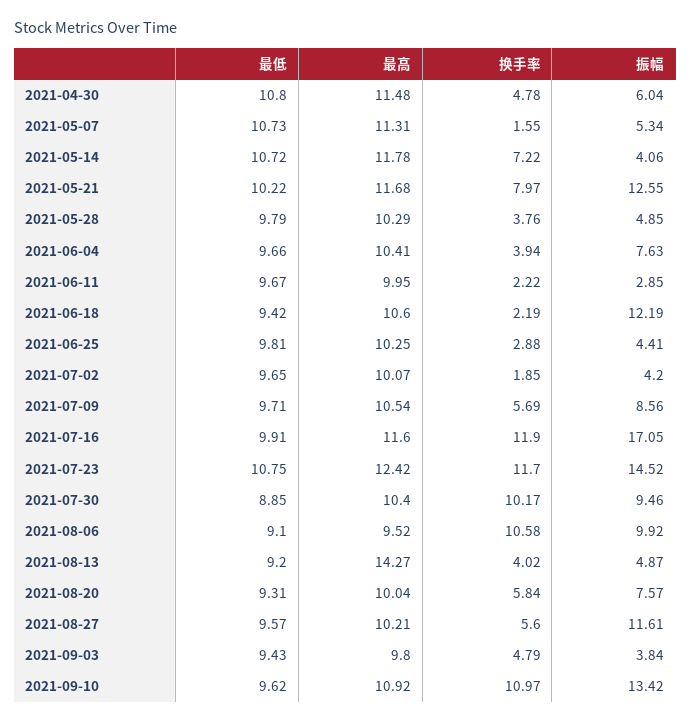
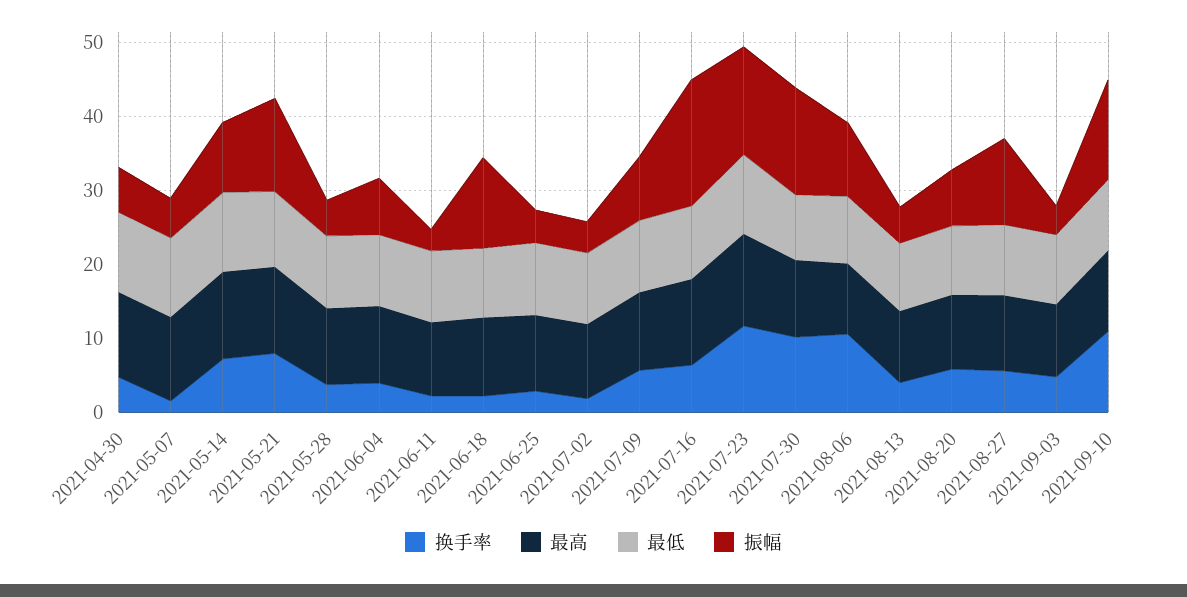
  {
    "最低": {
      "2021-04-30": 10.8,
      "2021-05-07": 10.73,
      "2021-05-14": 10.72,
      "2021-05-21": 10.22,
      "2021-05-28": 9.79,
      "2021-06-04": 9.66,
      "2021-06-11": 9.67,
      "2021-06-18": 9.42,
      "2021-06-25": 9.81,
      "2021-07-02": 9.65,
      "2021-07-09": 9.71,
      "2021-07-16": 9.91,
      "2021-07-23": 10.75,
      "2021-07-30": 8.85,
      "2021-08-06": 9.1,
      "2021-08-13": 9.2,
      "2021-08-20": 9.31,
      "2021-08-27": 9.57,
      "2021-09-03": 9.43,
      "2021-09-10": 9.62
    },
    "最高": {
      "2021-04-30": 11.48,
      "2021-05-07": 11.31,
      "2021-05-14": 11.78,
      "2021-05-21": 11.68,
      "2021-05-28": 10.29,
      "2021-06-04": 10.41,
      "2021-06-11": 9.95,
      "2021-06-18": 10.6,
      "2021-06-25": 10.25,
      "2021-07-02": 10.07,
      "2021-07-09": 10.54,
      "2021-07-16": 11.6,
      "2021-07-23": 12.42,
      "2021-07-30": 10.4,
      "2021-08-06": 9.52,
-     "2021-08-13": 14.27,
+     "2021-08-13": 10,
      "2021-08-20": 10.04,
      "2021-08-27": 10.21,
      "2021-09-03": 9.8,
      "2021-09-10": 10.92
    },
    "换手率": {
      "2021-04-30": 4.78,
      "2021-05-07": 1.55,
      "2021-05-14": 7.22,
      "2021-05-21": 7.97,
      "2021-05-28": 3.76,
      "2021-06-04": 3.94,
      "2021-06-11": 2.22,
      "2021-06-18": 2.19,
      "2021-06-25": 2.88,
      "2021-07-02": 1.85,
      "2021-07-09": 5.69,
-     "2021-07-16": 11.9,
+     "2021-07-16": 6,
      "2021-07-23": 11.7,
      "2021-07-30": 10.17,
      "2021-08-06": 10.58,
      "2021-08-13": 4.02,
      "2021-08-20": 5.84,
      "2021-08-27": 5.6,
      "2021-09-03": 4.79,
      "2021-09-10": 10.97
    },
    "振幅": {
      "2021-04-30": 6.04,
      "2021-05-07": 5.34,
-     "2021-05-14": 4.06,
+     "2021-05-14": 10,
      "2021-05-21": 12.55,
      "2021-05-28": 4.85,
      "2021-06-04": 7.63,
      "2021-06-11": 2.85,
      "2021-06-18": 12.19,
      "2021-06-25": 4.41,
      "2021-07-02": 4.2,
      "2021-07-09": 8.56,
      "2021-07-16": 17.05,
      "2021-07-23": 14.52,
-     "2021-07-30": 9.46,
+     "2021-07-30": 14,
      "2021-08-06": 9.92,
      "2021-08-13": 4.87,
      "2021-08-20": 7.57,
      "2021-08-27": 11.61,
      "2021-09-03": 3.84,
      "2021-09-10": 13.42
    }
  }

